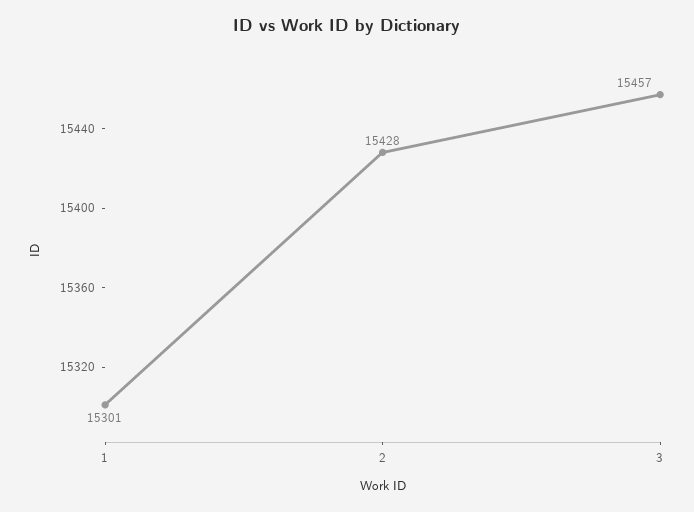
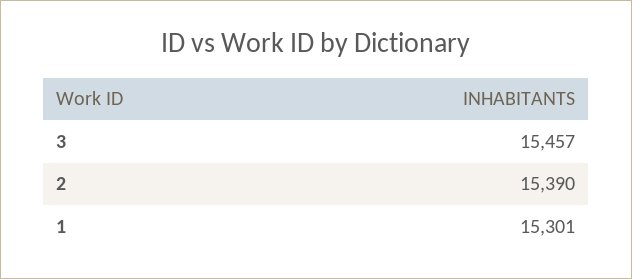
  {
    "1": 15301,
-   "2": 15428,
+   "2": 15390,
    "3": 15457
  }

